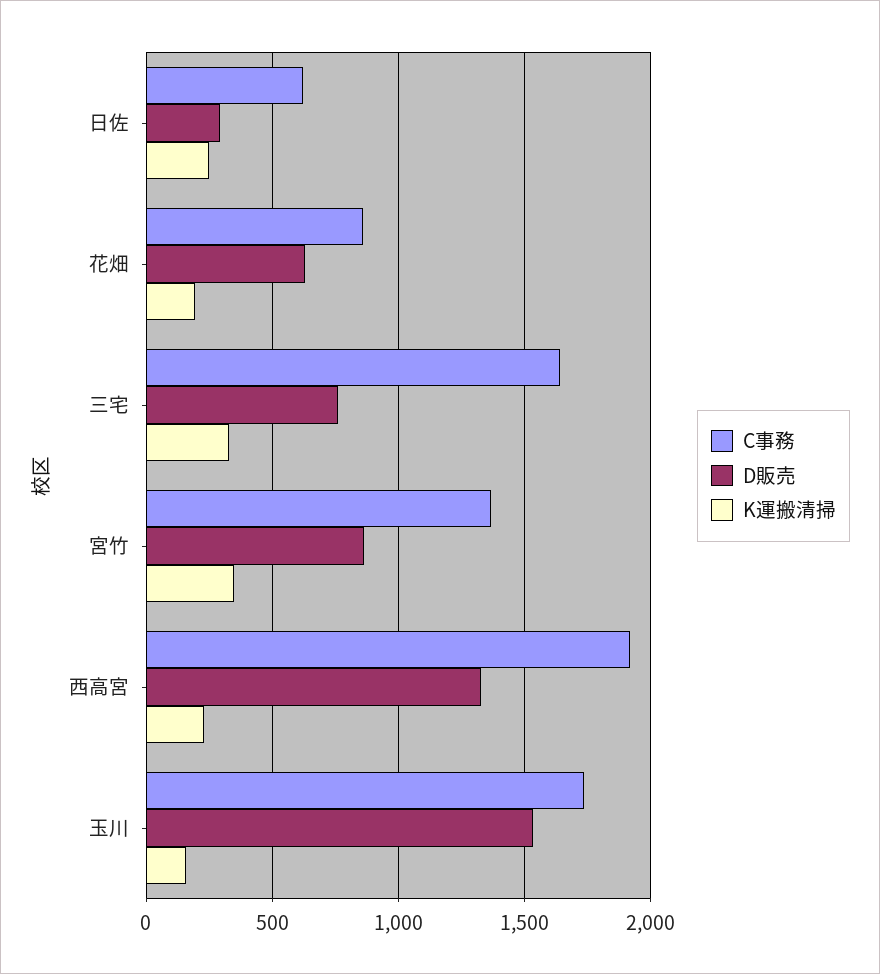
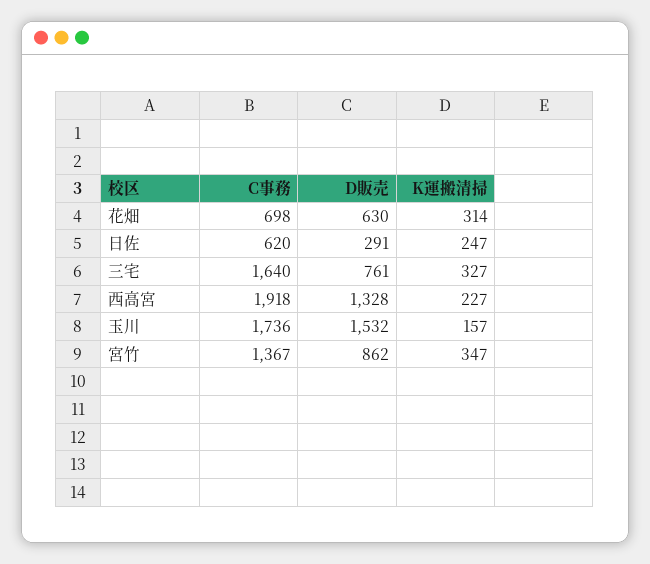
  {
    "C事務": {
      "日佐": 620,
-     "花畑": 850,
+     "花畑": 698,
      "三宅": 1640,
      "宮竹": 1367,
      "西高宮": 1918,
      "玉川": 1736
    },
    "D販売": {
      "日佐": 291,
      "花畑": 630,
      "三宅": 761,
      "宮竹": 862,
      "西高宮": 1328,
      "玉川": 1532
    },
    "K運搬清掃": {
      "日佐": 247,
-     "花畑": 200,
+     "花畑": 314,
      "三宅": 327,
      "宮竹": 347,
      "西高宮": 227,
      "玉川": 157
    }
  }

